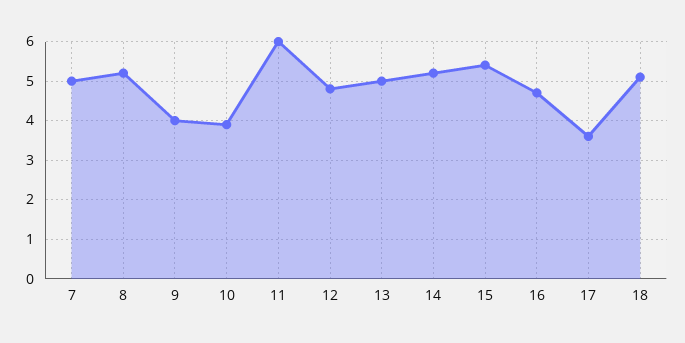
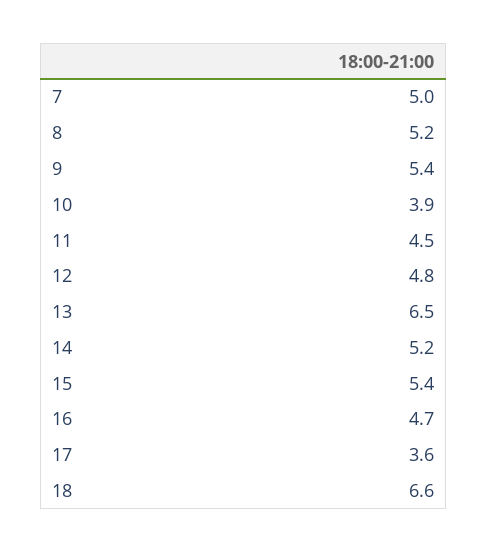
  {
    "7": 5,
    "8": 5.2,
-   "9": 4,
+   "9": 5.4,
    "10": 3.9,
-   "11": 6,
+   "11": 4.5,
    "12": 4.8,
-   "13": 5,
+   "13": 6.5,
    "14": 5.2,
    "15": 5.4,
    "16": 4.7,
    "17": 3.6,
-   "18": 5
+   "18": 6.6
  }

